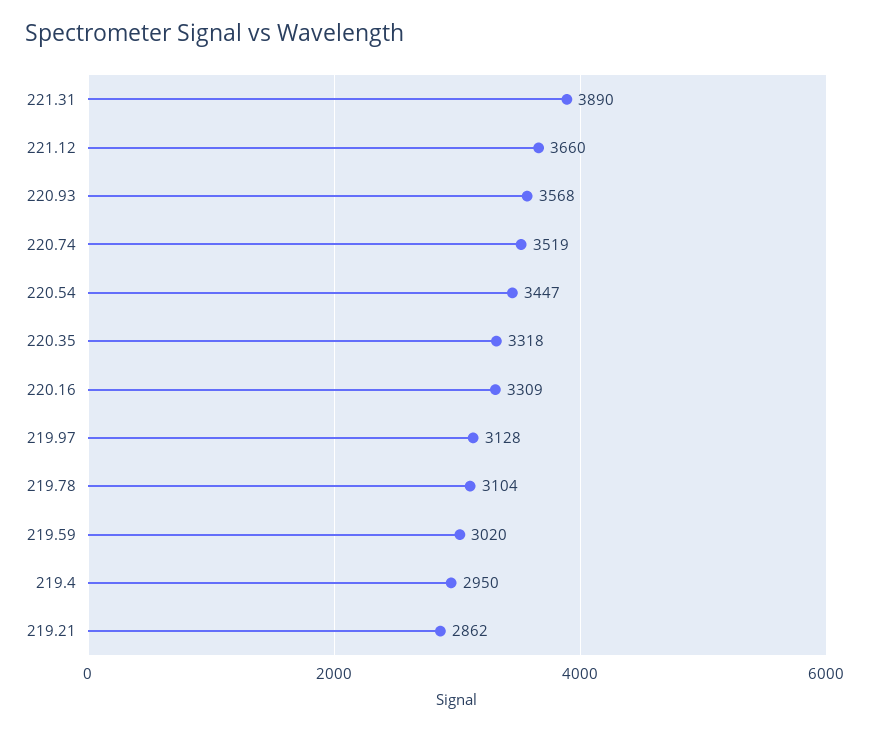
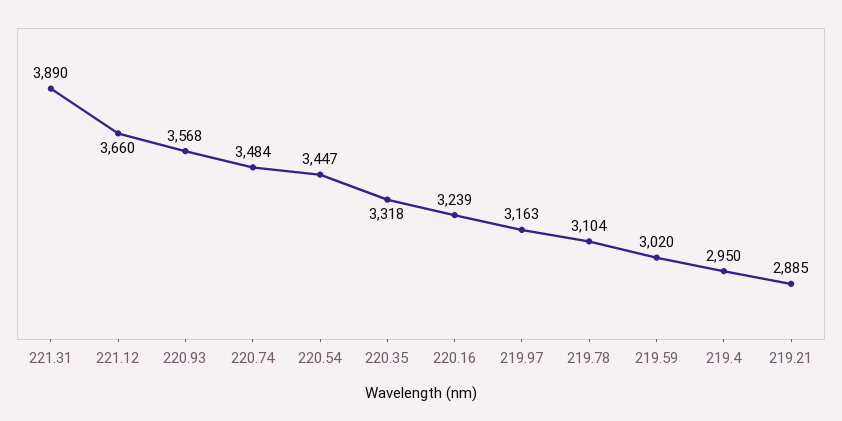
  {
    "221.31": 3890,
    "221.12": 3660,
    "220.93": 3568,
-   "220.74": 3519,
+   "220.74": 3484,
    "220.54": 3447,
    "220.35": 3318,
-   "220.16": 3309,
+   "220.16": 3239,
-   "219.97": 3128,
+   "219.97": 3163,
    "219.78": 3104,
    "219.59": 3020,
    "219.4": 2950,
-   "219.21": 2862
+   "219.21": 2885
  }

